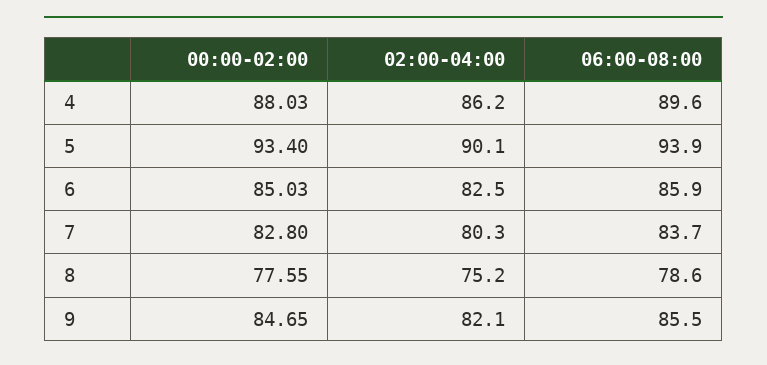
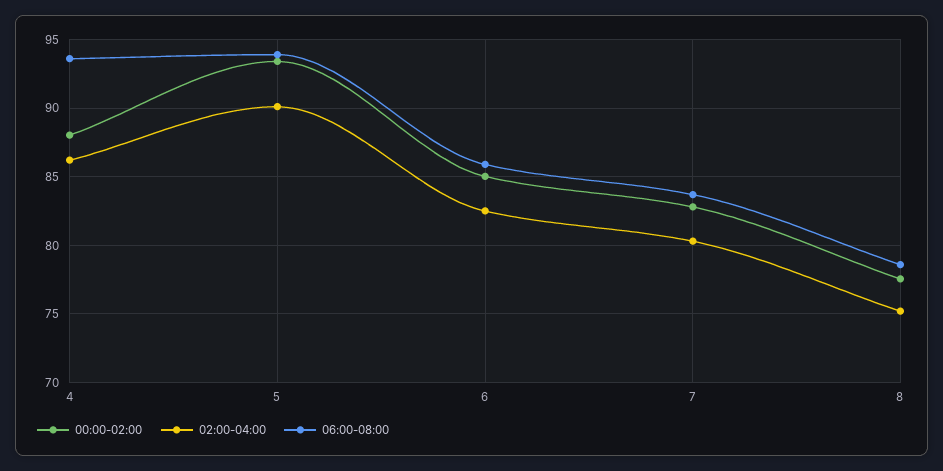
  {
    "00:00-02:00": {
      "4": 88.03,
      "5": 93.4,
      "6": 85.03,
      "7": 82.8,
-     "8": 77.55,
+     "8": 77.55
-     "9": 84.65
    },
    "02:00-04:00": {
      "4": 86.2,
      "5": 90.1,
      "6": 82.5,
      "7": 80.3,
-     "8": 75.2,
+     "8": 75.2
-     "9": 82.1
    },
    "06:00-08:00": {
-     "4": 89.6,
+     "4": 93.5,
      "5": 93.9,
      "6": 85.9,
      "7": 83.7,
-     "8": 78.6,
+     "8": 78.6
-     "9": 85.5
    }
  }

